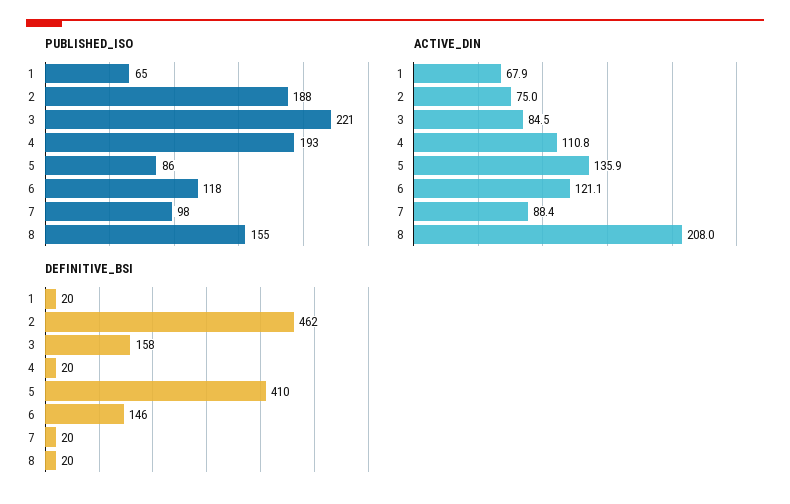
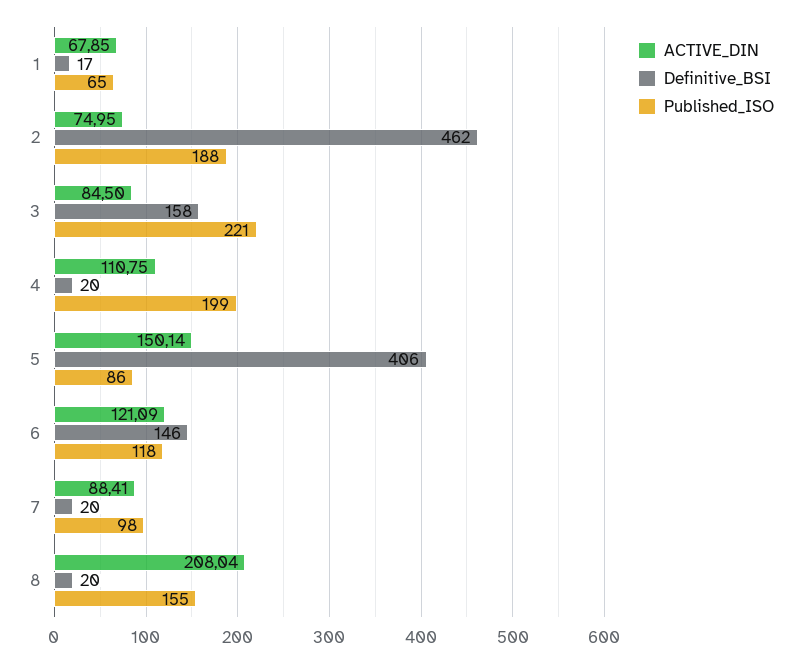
  {
    "PUBLISHED_ISO": {
      "1": 65,
      "2": 188,
      "3": 221,
-     "4": 193,
+     "4": 199,
      "5": 86,
      "6": 118,
      "7": 98,
      "8": 155
    },
    "ACTIVE_DIN": {
      "1": 67.85,
      "2": 74.95,
      "3": 84.5,
      "4": 110.75,
-     "5": 135.9,
+     "5": 150.14,
      "6": 121.09,
      "7": 88.41,
      "8": 208.04
    },
    "DEFINITIVE_BSI": {
-     "1": 20,
+     "1": 17,
      "2": 462,
      "3": 158,
      "4": 20,
-     "5": 410,
+     "5": 406,
      "6": 146,
      "7": 20,
      "8": 20
    }
  }

